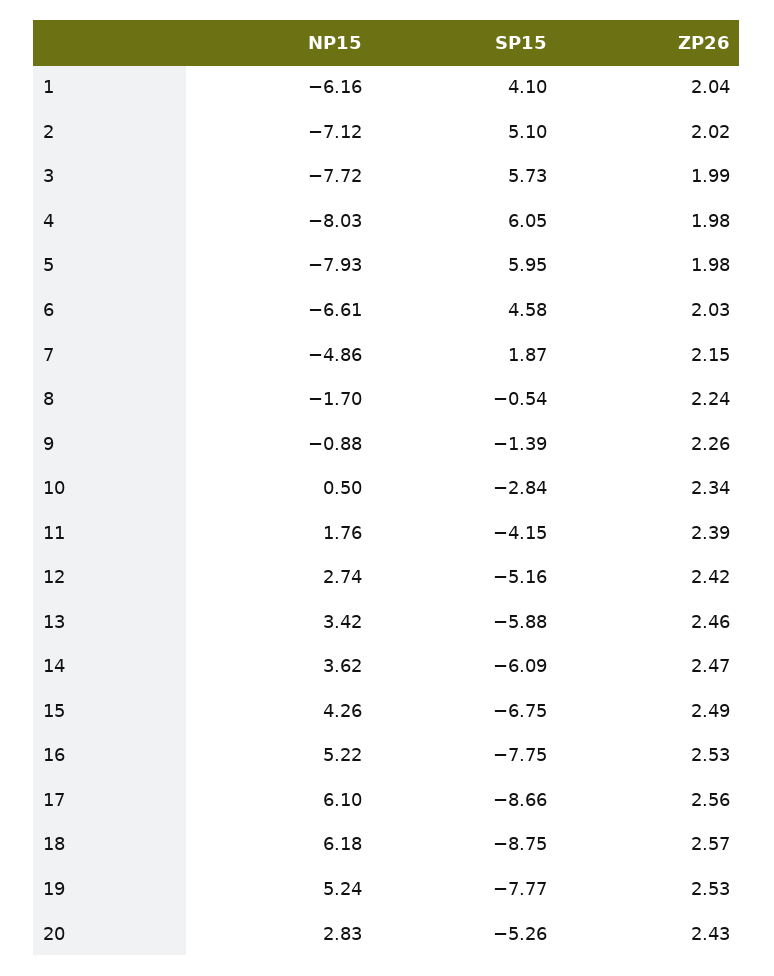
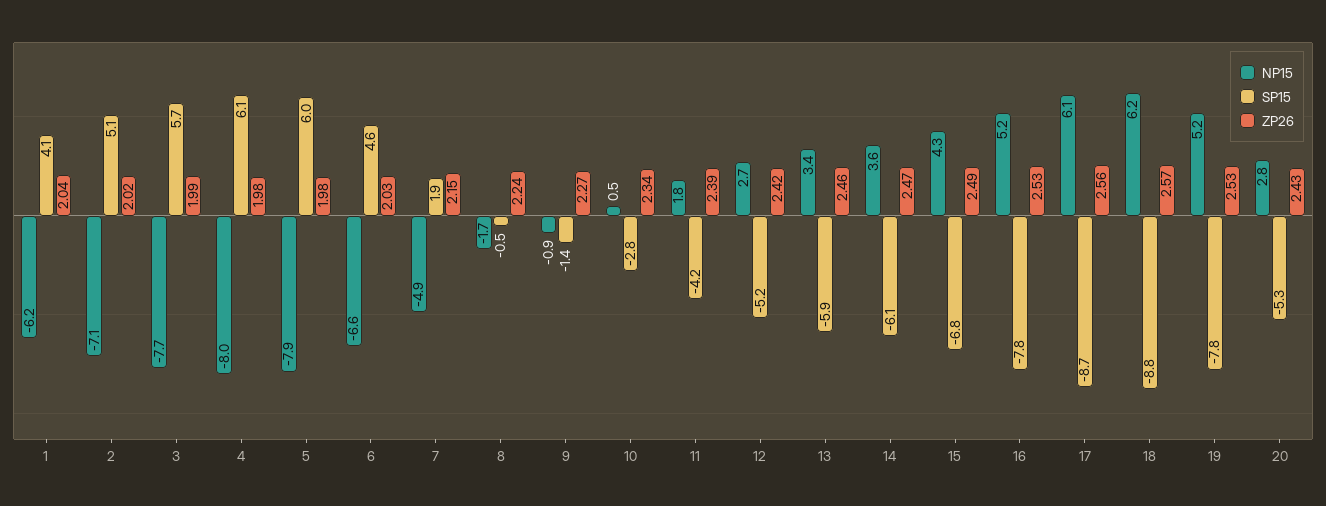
  {
    "NP15": {
      "1": -6.16,
      "2": -7.12,
      "3": -7.72,
      "4": -8.03,
      "5": -7.93,
      "6": -6.61,
      "7": -4.86,
      "8": -1.7,
      "9": -0.88,
      "10": 0.5,
      "11": 1.76,
      "12": 2.74,
      "13": 3.42,
      "14": 3.62,
      "15": 4.26,
      "16": 5.22,
      "17": 6.1,
      "18": 6.18,
      "19": 5.24,
      "20": 2.83
    },
    "SP15": {
      "1": 4.1,
      "2": 5.1,
      "3": 5.73,
      "4": 6.05,
      "5": 5.95,
      "6": 4.58,
      "7": 1.87,
      "8": -0.54,
      "9": -1.39,
      "10": -2.84,
      "11": -4.15,
      "12": -5.16,
      "13": -5.88,
      "14": -6.09,
      "15": -6.75,
      "16": -7.75,
      "17": -8.66,
      "18": -8.75,
      "19": -7.77,
      "20": -5.26
    },
    "ZP26": {
      "1": 2.04,
      "2": 2.02,
      "3": 1.99,
      "4": 1.98,
      "5": 1.98,
      "6": 2.03,
      "7": 2.15,
      "8": 2.24,
-     "9": 2.26,
+     "9": 2.27,
      "10": 2.34,
      "11": 2.39,
      "12": 2.42,
      "13": 2.46,
      "14": 2.47,
      "15": 2.49,
      "16": 2.53,
      "17": 2.56,
      "18": 2.57,
      "19": 2.53,
      "20": 2.43
    }
  }

